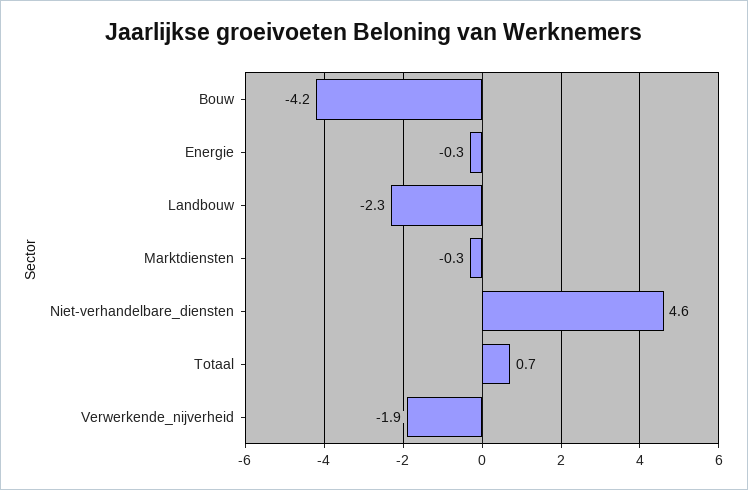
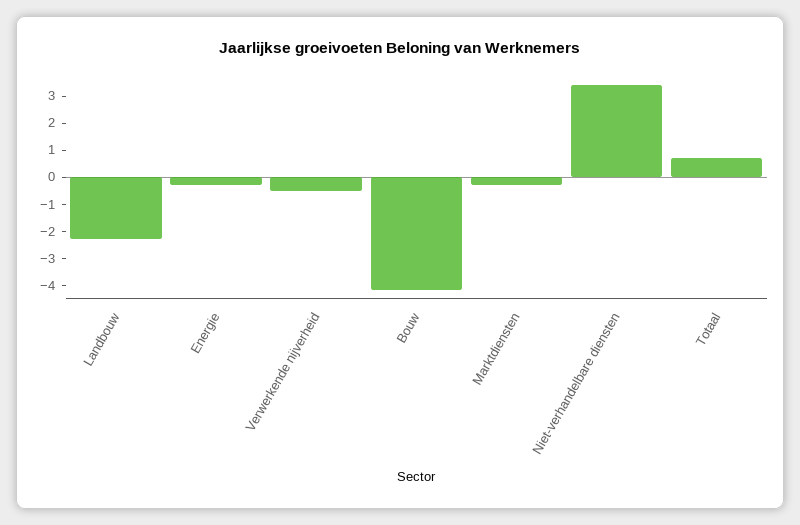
  {
    "Bouw": -4.2,
    "Energie": -0.3,
    "Landbouw": -2.3,
    "Marktdiensten": -0.3,
-   "Niet-verhandelbare_diensten": 4.6,
+   "Niet-verhandelbare_diensten": 3.5,
    "Totaal": 0.7,
-   "Verwerkende_nijverheid": -1.9
+   "Verwerkende_nijverheid": -0.5
  }

